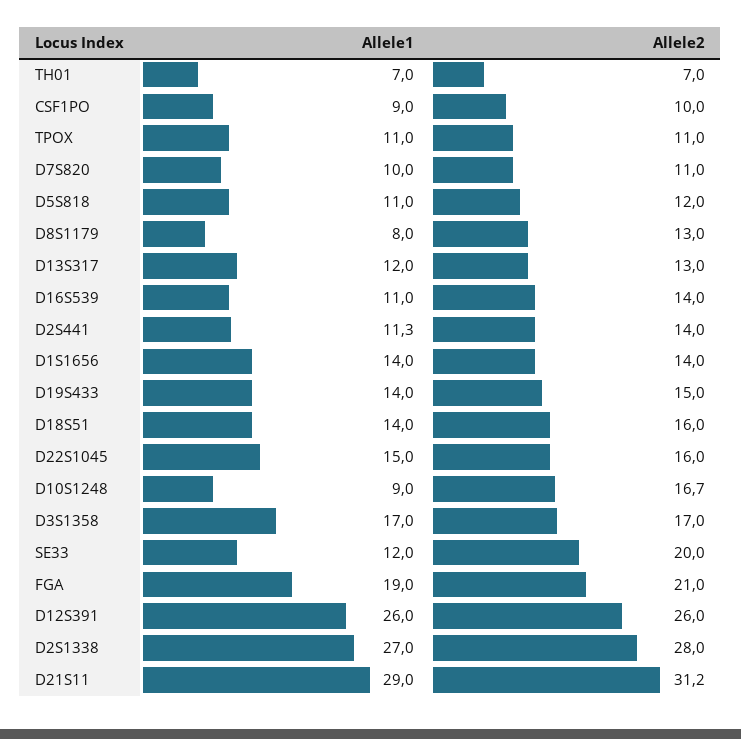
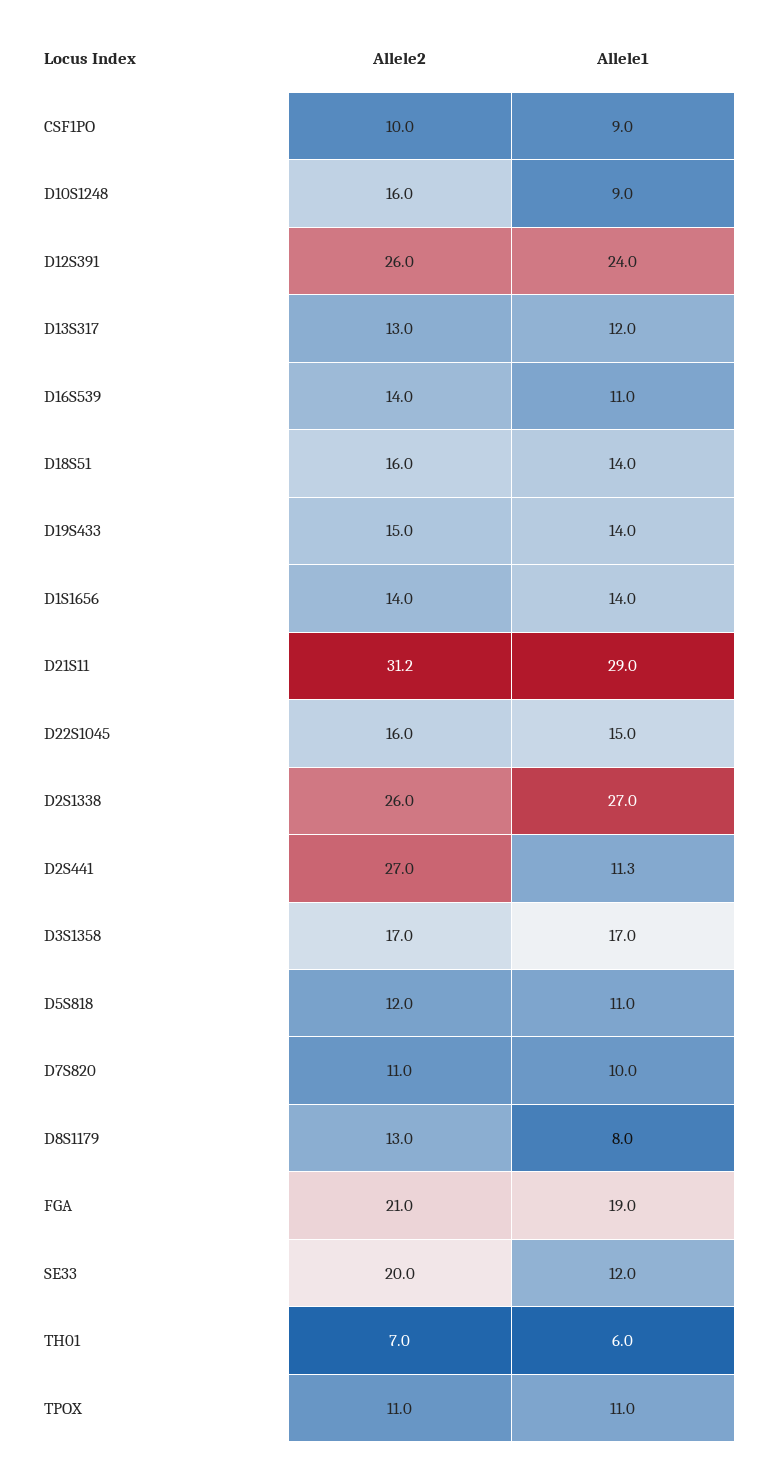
  {
    "Allele1": {
-     "TH01": 7,
+     "TH01": 6,
      "CSF1PO": 9,
      "TPOX": 11,
      "D7S820": 10,
      "D5S818": 11,
      "D8S1179": 8,
      "D13S317": 12,
      "D16S539": 11,
      "D2S441": 11.3,
      "D1S1656": 14,
      "D19S433": 14,
      "D18S51": 14,
      "D22S1045": 15,
      "D10S1248": 9,
      "D3S1358": 17,
      "SE33": 12,
      "FGA": 19,
-     "D12S391": 26,
+     "D12S391": 24,
      "D2S1338": 27,
      "D21S11": 29
    },
    "Allele2": {
      "TH01": 7,
      "CSF1PO": 10,
      "TPOX": 11,
      "D7S820": 11,
      "D5S818": 12,
      "D8S1179": 13,
      "D13S317": 13,
      "D16S539": 14,
-     "D2S441": 14,
+     "D2S441": 27,
      "D1S1656": 14,
      "D19S433": 15,
      "D18S51": 16,
      "D22S1045": 16,
-     "D10S1248": 16.7,
+     "D10S1248": 16,
      "D3S1358": 17,
      "SE33": 20,
      "FGA": 21,
      "D12S391": 26,
-     "D2S1338": 28,
+     "D2S1338": 26,
      "D21S11": 31.2
    }
  }

